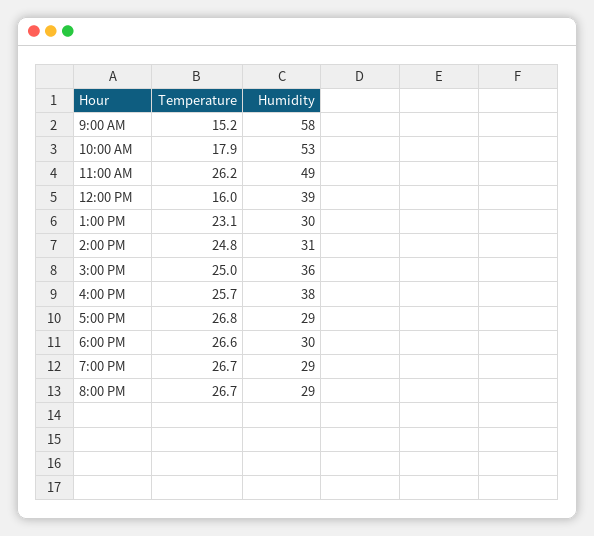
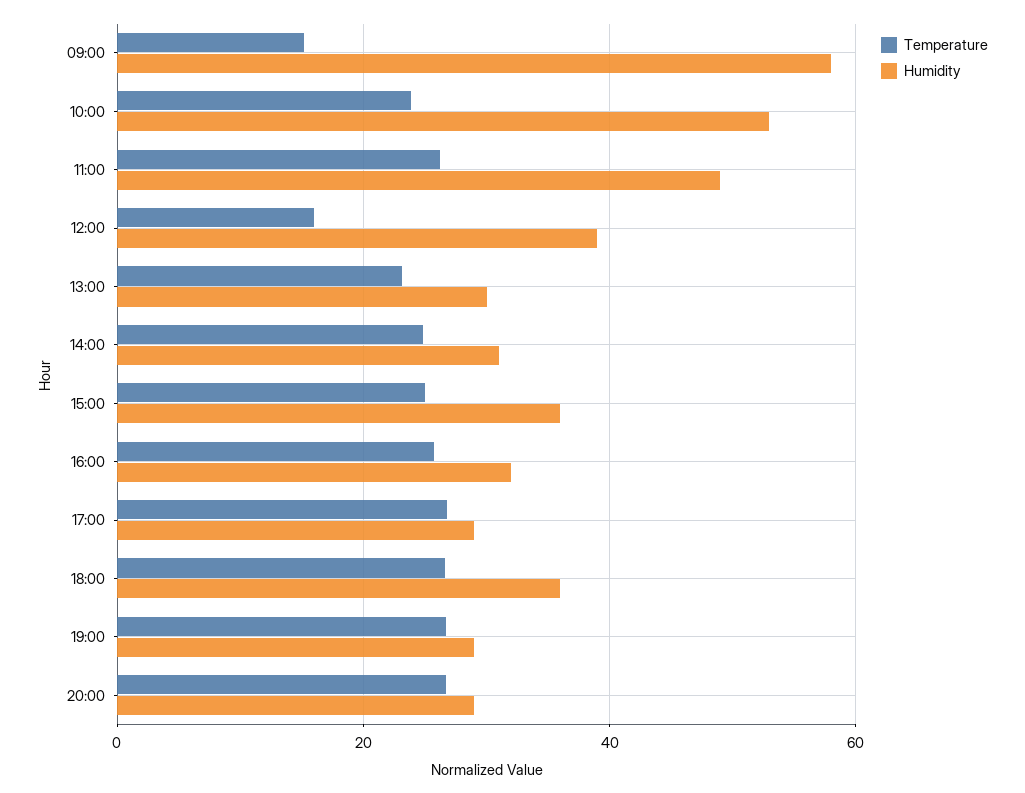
  {
    "Temperature": {
      "9:00 AM": 15.2,
-     "10:00 AM": 17.9,
+     "10:00 AM": 24,
      "11:00 AM": 26.2,
      "12:00 PM": 16,
      "1:00 PM": 23.1,
      "2:00 PM": 24.8,
      "3:00 PM": 25,
      "4:00 PM": 25.7,
      "5:00 PM": 26.8,
      "6:00 PM": 26.6,
      "7:00 PM": 26.7,
      "8:00 PM": 26.7
    },
    "Humidity": {
      "9:00 AM": 58,
      "10:00 AM": 53,
      "11:00 AM": 49,
      "12:00 PM": 39,
      "1:00 PM": 30,
      "2:00 PM": 31,
      "3:00 PM": 36,
-     "4:00 PM": 38,
+     "4:00 PM": 32,
      "5:00 PM": 29,
-     "6:00 PM": 30,
+     "6:00 PM": 36,
      "7:00 PM": 29,
      "8:00 PM": 29
    }
  }

